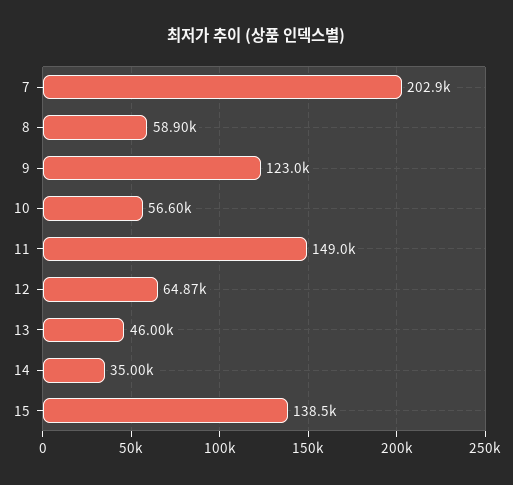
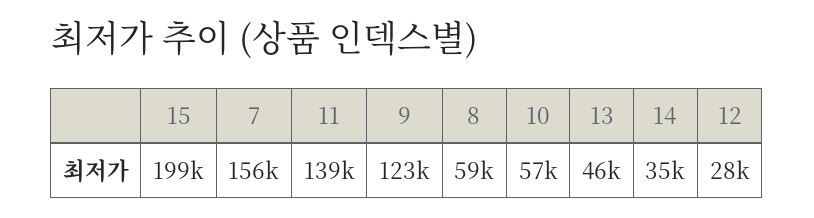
  {
-   "7": 202900,
+   "7": 156000,
    "8": 58900,
    "9": 123000,
    "10": 56600,
-   "11": 149000,
+   "11": 139000,
-   "12": 64870,
+   "12": 28000,
    "13": 46000,
    "14": 35000,
-   "15": 138500
+   "15": 199000
  }

